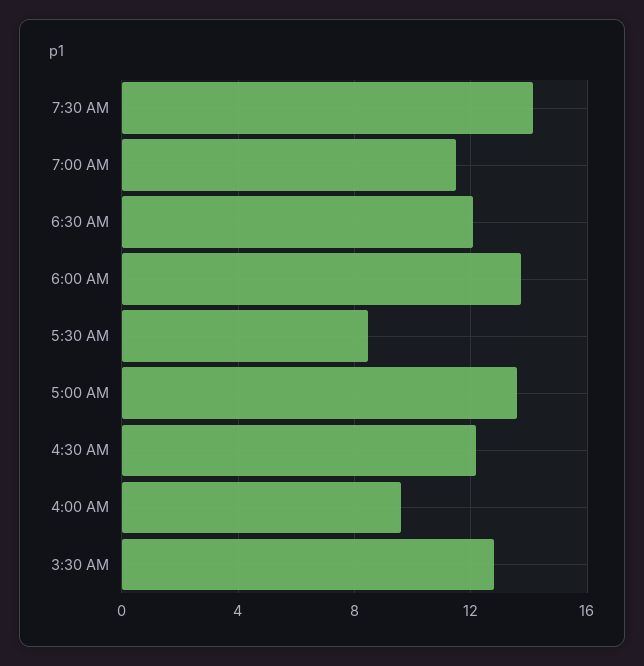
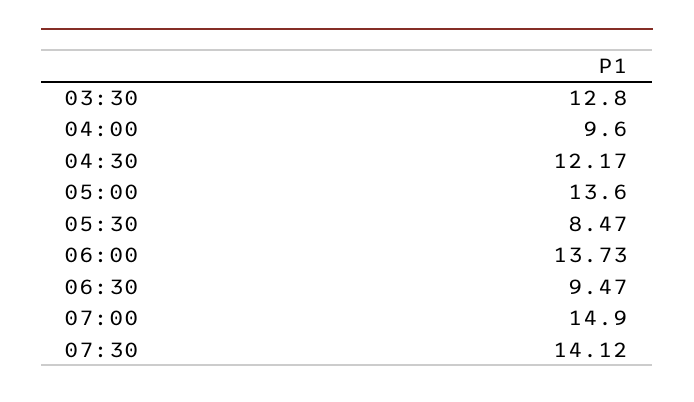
  {
    "7:30 AM": 14.12,
-   "7:00 AM": 11.5,
+   "7:00 AM": 14.9,
-   "6:30 AM": 12,
+   "6:30 AM": 9.47,
    "6:00 AM": 13.73,
    "5:30 AM": 8.47,
    "5:00 AM": 13.6,
    "4:30 AM": 12.17,
    "4:00 AM": 9.6,
    "3:30 AM": 12.8
  }

